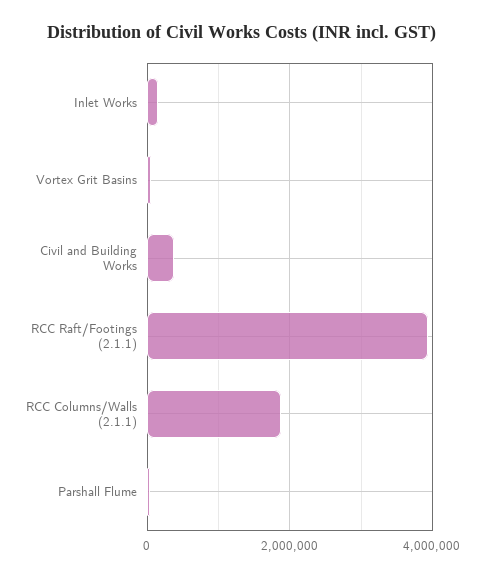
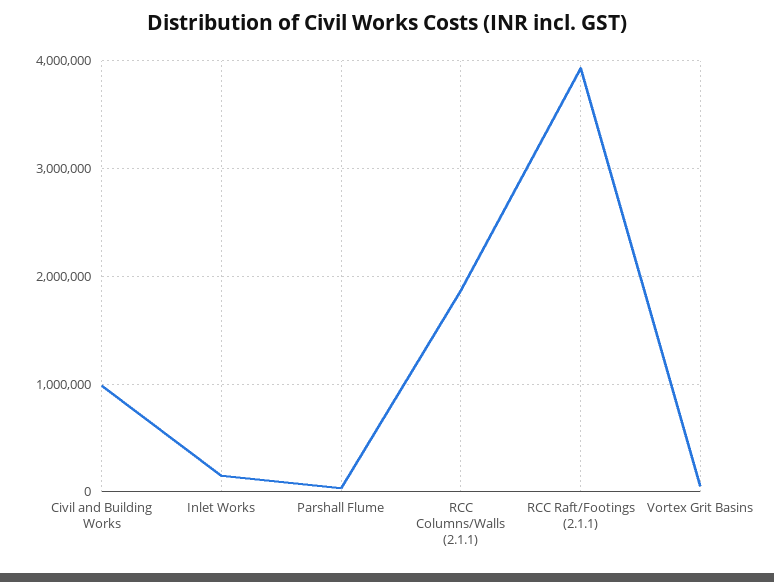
  {
    "Inlet Works": 100000,
    "Vortex Grit Basins": 100000,
-   "Civil and Building Works": 400000,
+   "Civil and Building Works": 1000000,
    "RCC Raft/Footings (2.1.1)": 3900000,
    "RCC Columns/Walls (2.1.1)": 1900000,
    "Parshall Flume": 0
  }

